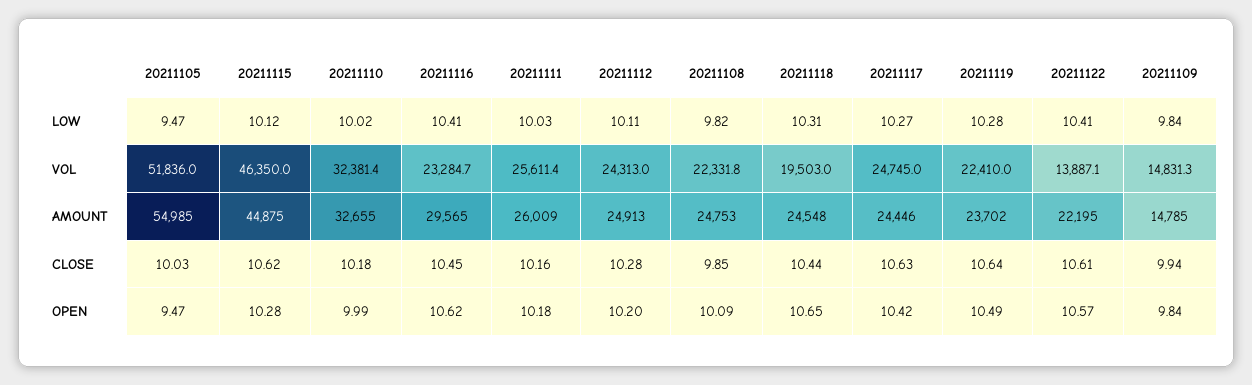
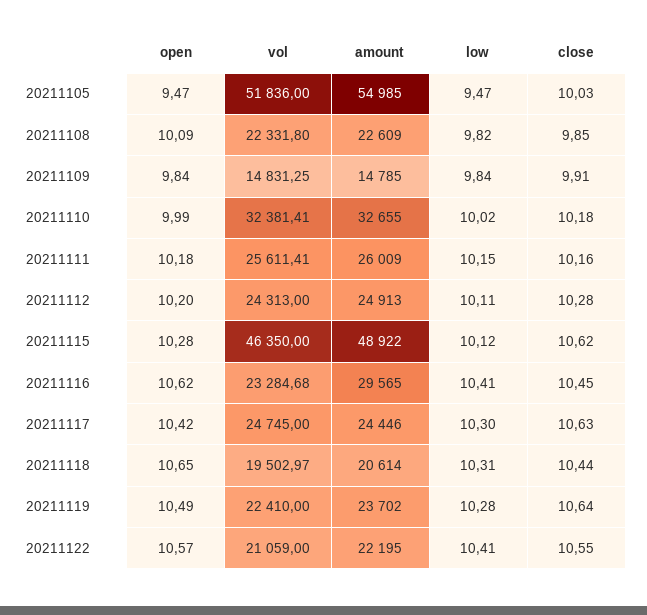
  {
    "20211105": {
      "LOW": 9.47,
      "VOL": 51836,
      "AMOUNT": 54985,
      "CLOSE": 10.03,
      "OPEN": 9.47
    },
    "20211115": {
      "LOW": 10.12,
      "VOL": 46350,
-     "AMOUNT": 44875,
+     "AMOUNT": 48922,
      "CLOSE": 10.62,
      "OPEN": 10.28
    },
    "20211110": {
      "LOW": 10.02,
      "VOL": 32381.41,
      "AMOUNT": 32655,
      "CLOSE": 10.18,
      "OPEN": 9.99
    },
    "20211116": {
      "LOW": 10.41,
      "VOL": 23284.68,
      "AMOUNT": 29565,
      "CLOSE": 10.45,
      "OPEN": 10.62
    },
    "20211111": {
-     "LOW": 10.03,
+     "LOW": 10.15,
      "VOL": 25611.41,
      "AMOUNT": 26009,
      "CLOSE": 10.16,
      "OPEN": 10.18
    },
    "20211112": {
      "LOW": 10.11,
      "VOL": 24313,
      "AMOUNT": 24913,
      "CLOSE": 10.28,
      "OPEN": 10.2
    },
    "20211108": {
      "LOW": 9.82,
      "VOL": 22331.8,
-     "AMOUNT": 24753,
+     "AMOUNT": 22609,
      "CLOSE": 9.85,
      "OPEN": 10.09
    },
    "20211118": {
      "LOW": 10.31,
      "VOL": 19502.97,
-     "AMOUNT": 24548,
+     "AMOUNT": 20614,
      "CLOSE": 10.44,
      "OPEN": 10.65
    },
    "20211117": {
-     "LOW": 10.27,
+     "LOW": 10.3,
      "VOL": 24745,
      "AMOUNT": 24446,
      "CLOSE": 10.63,
      "OPEN": 10.42
    },
    "20211119": {
      "LOW": 10.28,
      "VOL": 22410,
      "AMOUNT": 23702,
      "CLOSE": 10.64,
      "OPEN": 10.49
    },
    "20211122": {
      "LOW": 10.41,
-     "VOL": 13887.1,
+     "VOL": 21059,
      "AMOUNT": 22195,
-     "CLOSE": 10.61,
+     "CLOSE": 10.55,
      "OPEN": 10.57
    },
    "20211109": {
      "LOW": 9.84,
      "VOL": 14831.25,
      "AMOUNT": 14785,
-     "CLOSE": 9.94,
+     "CLOSE": 9.91,
      "OPEN": 9.84
    }
  }

